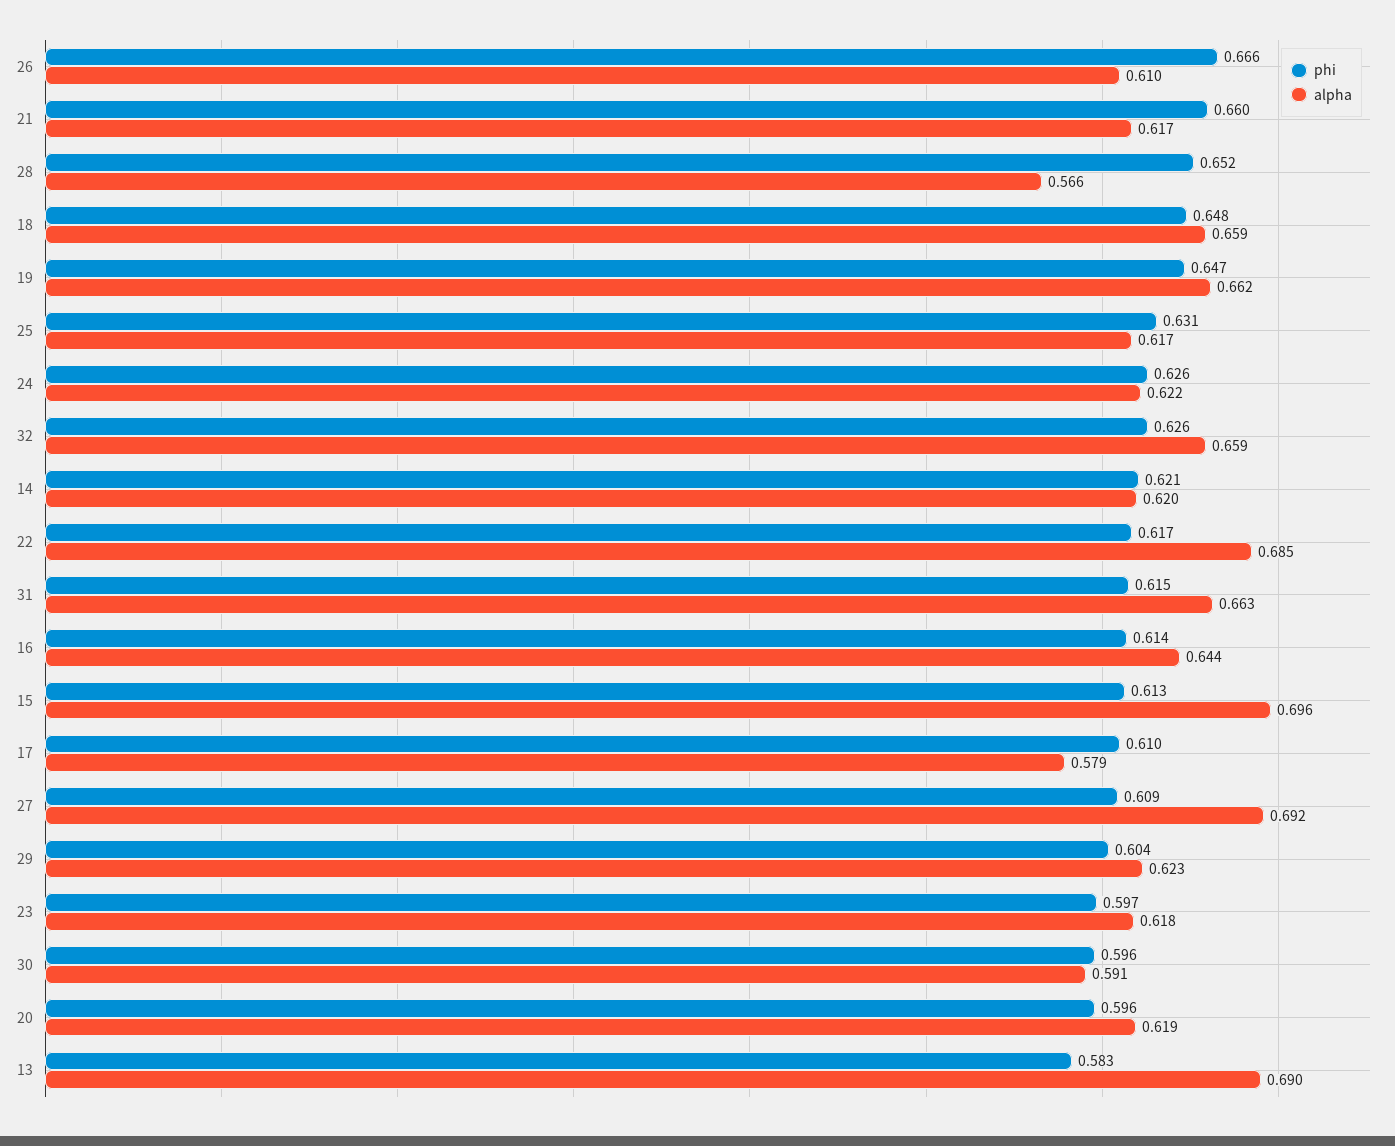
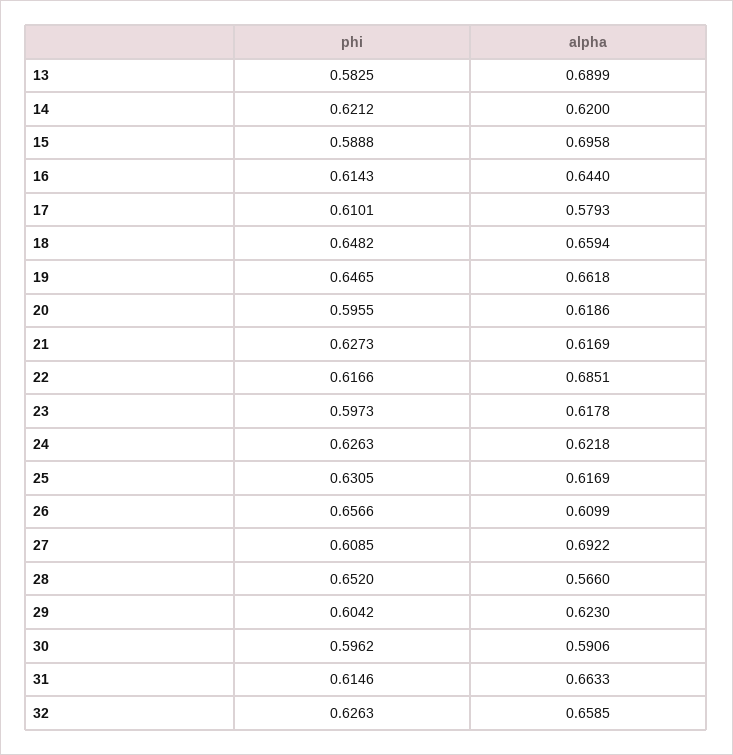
  {
    "phi": {
-     "26": 0.666,
+     "26": 0.6566,
-     "21": 0.66,
+     "21": 0.6273,
      "28": 0.652,
      "18": 0.6482,
      "19": 0.6465,
      "25": 0.6305,
      "24": 0.6263,
      "32": 0.6263,
      "14": 0.6212,
      "22": 0.6166,
      "31": 0.6146,
      "16": 0.6143,
-     "15": 0.613,
+     "15": 0.5888,
      "17": 0.6101,
      "27": 0.6085,
      "29": 0.6042,
      "23": 0.5973,
      "30": 0.5962,
      "20": 0.5955,
      "13": 0.5825
    },
    "alpha": {
      "26": 0.6099,
      "21": 0.6169,
      "28": 0.566,
      "18": 0.6594,
      "19": 0.6618,
      "25": 0.6169,
      "24": 0.6218,
      "32": 0.6585,
      "14": 0.62,
      "22": 0.6851,
      "31": 0.6633,
      "16": 0.644,
      "15": 0.6958,
      "17": 0.5793,
      "27": 0.6922,
      "29": 0.623,
      "23": 0.6178,
      "30": 0.5906,
      "20": 0.6186,
      "13": 0.6899
    }
  }

